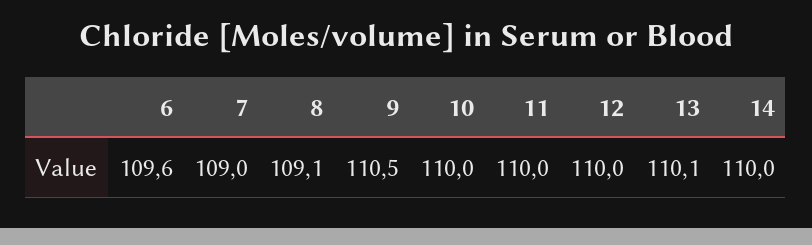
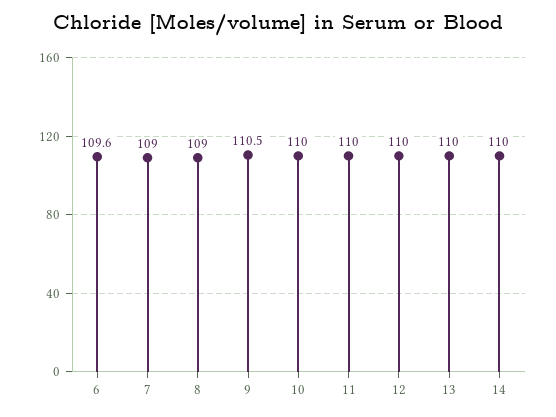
  {
    "6": 109.6,
    "7": 109,
-   "8": 109.1,
+   "8": 109,
    "9": 110.5,
    "10": 110,
    "11": 110,
    "12": 110,
-   "13": 110.1,
+   "13": 110,
    "14": 110
  }

